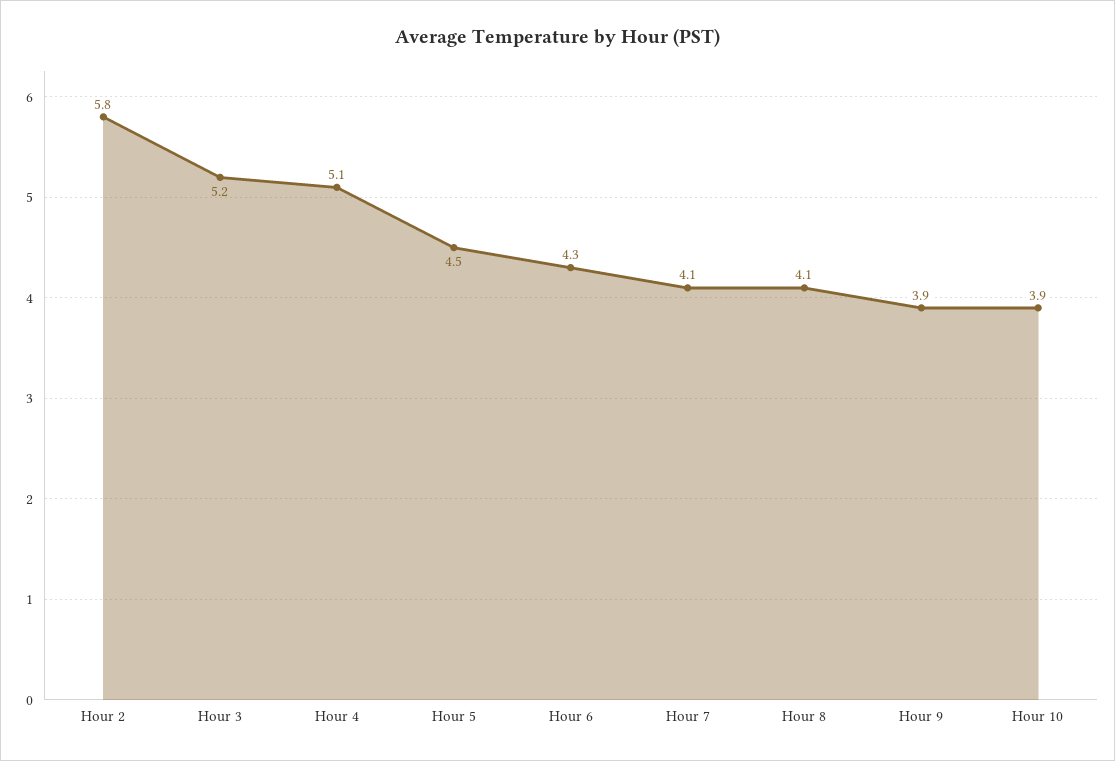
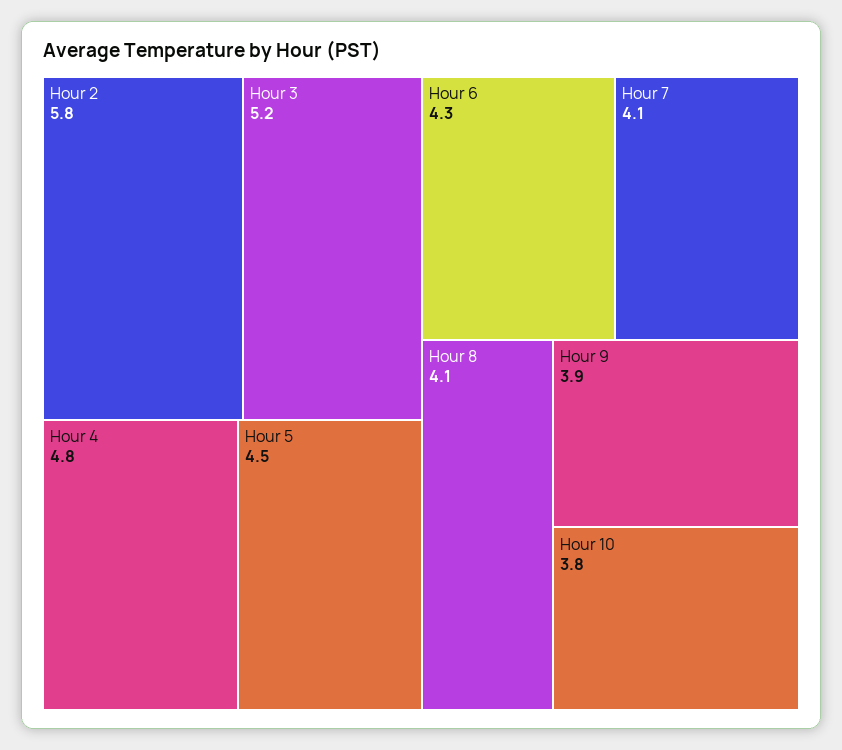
  {
    "Hour 2": 5.8,
    "Hour 3": 5.2,
-   "Hour 4": 5.1,
+   "Hour 4": 4.8,
    "Hour 5": 4.5,
    "Hour 6": 4.3,
    "Hour 7": 4.1,
    "Hour 8": 4.1,
    "Hour 9": 3.9,
-   "Hour 10": 3.9
+   "Hour 10": 3.8
  }

